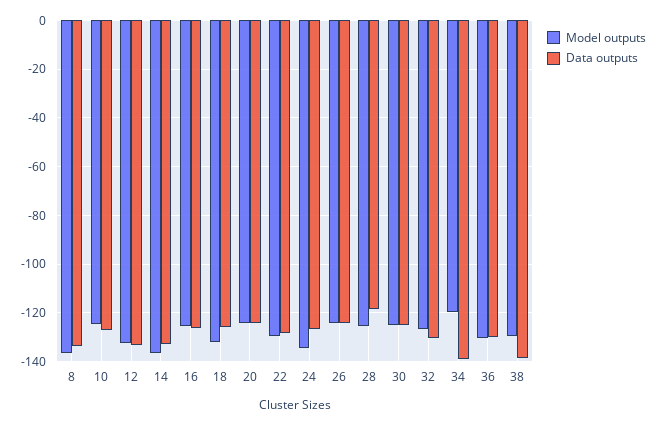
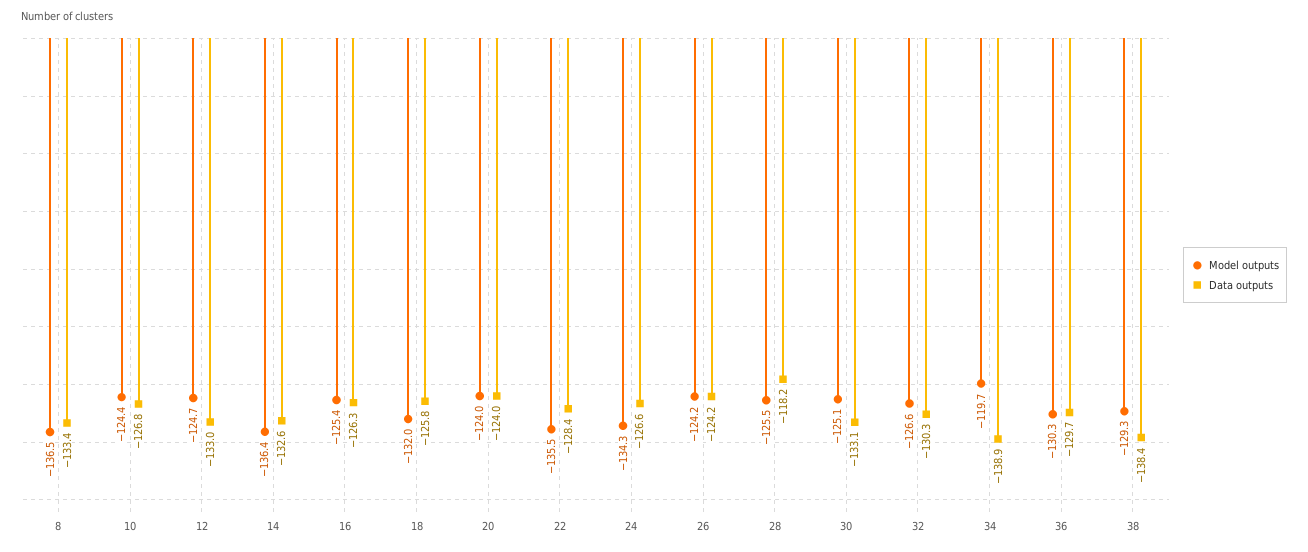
  {
    "Model outputs": {
      "8": -136.5,
      "10": -124.4,
-     "12": -132.5,
+     "12": -124.7,
      "14": -136.4,
      "16": -125.4,
      "18": -132,
      "20": -124,
-     "22": -130,
+     "22": -135.5,
      "24": -134.3,
      "26": -124.2,
      "28": -125.5,
      "30": -125.1,
      "32": -126.6,
      "34": -119.7,
      "36": -130.3,
      "38": -129.3
    },
    "Data outputs": {
      "8": -133.4,
      "10": -126.8,
      "12": -133,
      "14": -132.6,
      "16": -126.3,
      "18": -125.8,
      "20": -124,
      "22": -128.4,
      "24": -126.6,
      "26": -124.2,
      "28": -118.2,
-     "30": -125,
+     "30": -133.1,
      "32": -130.3,
      "34": -138.9,
      "36": -129.7,
      "38": -138.4
    }
  }

